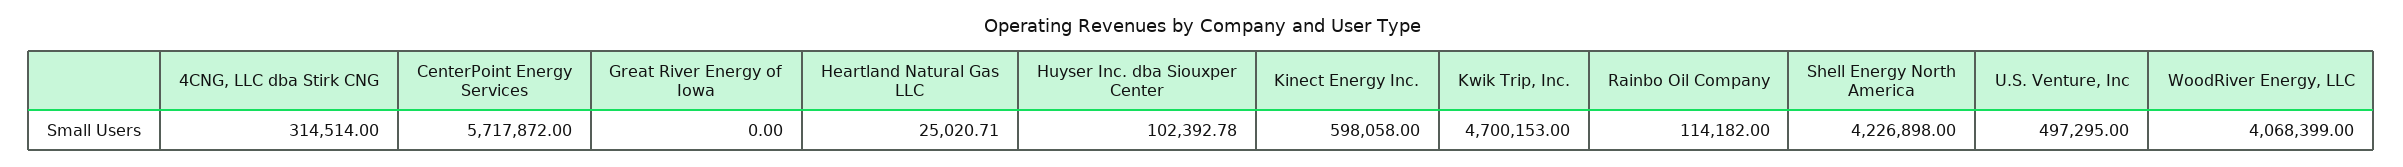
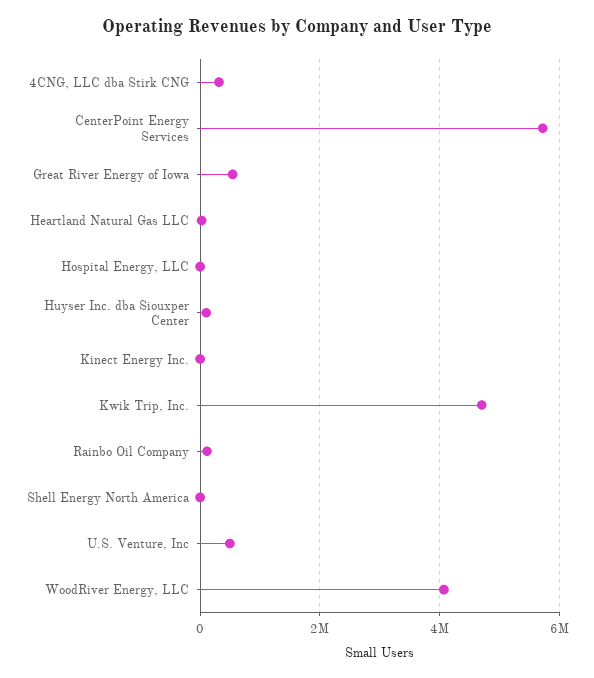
  {
    "4CNG, LLC dba Stirk CNG": 314514,
    "CenterPoint Energy Services": 5717872,
-   "Great River Energy of Iowa": 0,
+   "Great River Energy of Iowa": 600000,
    "Heartland Natural Gas LLC": 25020.71,
    "Huyser Inc. dba Siouxper Center": 102392.78,
-   "Kinect Energy Inc.": 598058,
+   "Kinect Energy Inc.": 0,
    "Kwik Trip, Inc.": 4700153,
    "Rainbo Oil Company": 114182,
-   "Shell Energy North America": 4226898,
+   "Shell Energy North America": 0,
    "U.S. Venture, Inc": 497295,
-   "WoodRiver Energy, LLC": 4068399
+   "WoodRiver Energy, LLC": 4068399,
+   "Hospital Energy, LLC": 0
  }

